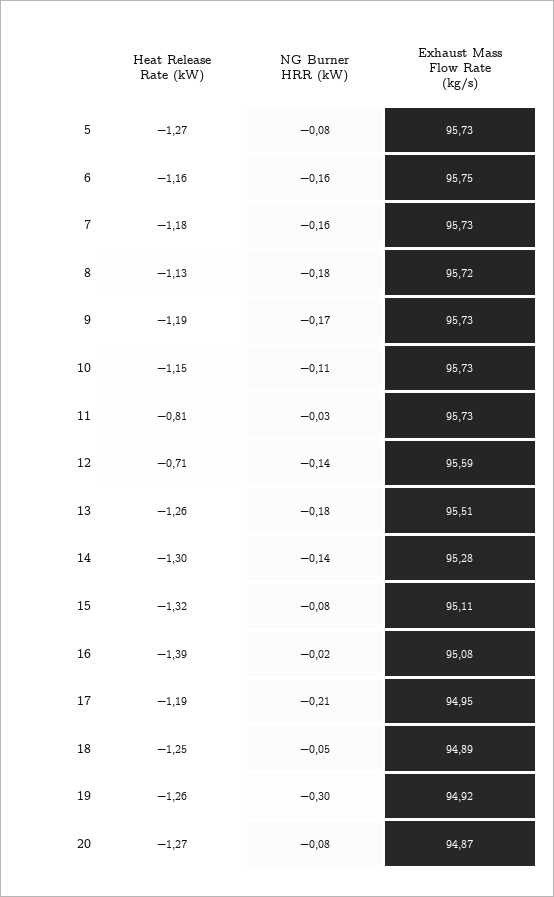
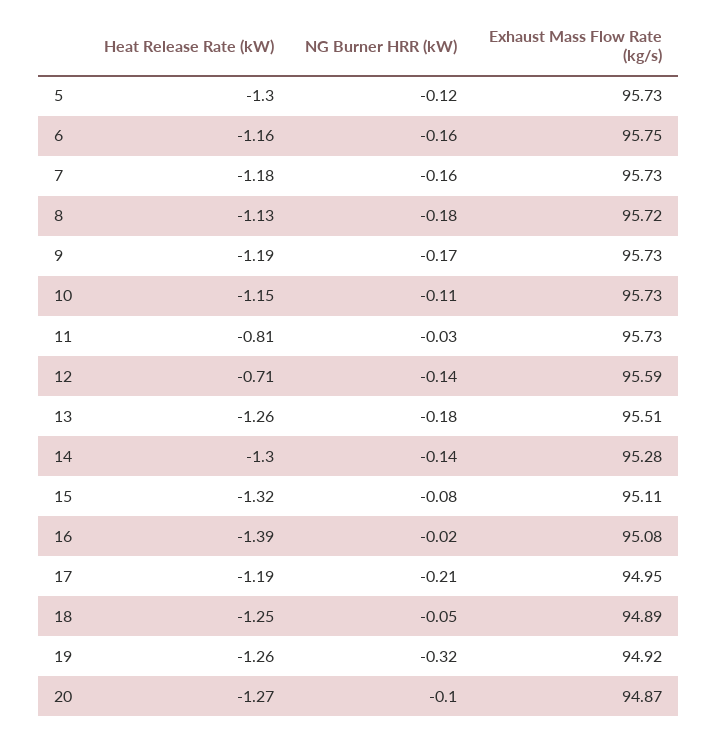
  {
    "Heat Release Rate (kW)": {
-     "5": -1.27,
+     "5": -1.3,
      "6": -1.16,
      "7": -1.18,
      "8": -1.13,
      "9": -1.19,
      "10": -1.15,
      "11": -0.81,
      "12": -0.71,
      "13": -1.26,
      "14": -1.3,
      "15": -1.32,
      "16": -1.39,
      "17": -1.19,
      "18": -1.25,
      "19": -1.26,
      "20": -1.27
    },
    "NG Burner HRR (kW)": {
-     "5": -0.08,
+     "5": -0.12,
      "6": -0.16,
      "7": -0.16,
      "8": -0.18,
      "9": -0.17,
      "10": -0.11,
      "11": -0.03,
      "12": -0.14,
      "13": -0.18,
      "14": -0.14,
      "15": -0.08,
      "16": -0.02,
      "17": -0.21,
      "18": -0.05,
-     "19": -0.3,
+     "19": -0.32,
-     "20": -0.08
+     "20": -0.1
    },
    "Exhaust Mass Flow Rate (kg/s)": {
      "5": 95.73,
      "6": 95.75,
      "7": 95.73,
      "8": 95.72,
      "9": 95.73,
      "10": 95.73,
      "11": 95.73,
      "12": 95.59,
      "13": 95.51,
      "14": 95.28,
      "15": 95.11,
      "16": 95.08,
      "17": 94.95,
      "18": 94.89,
      "19": 94.92,
      "20": 94.87
    }
  }

